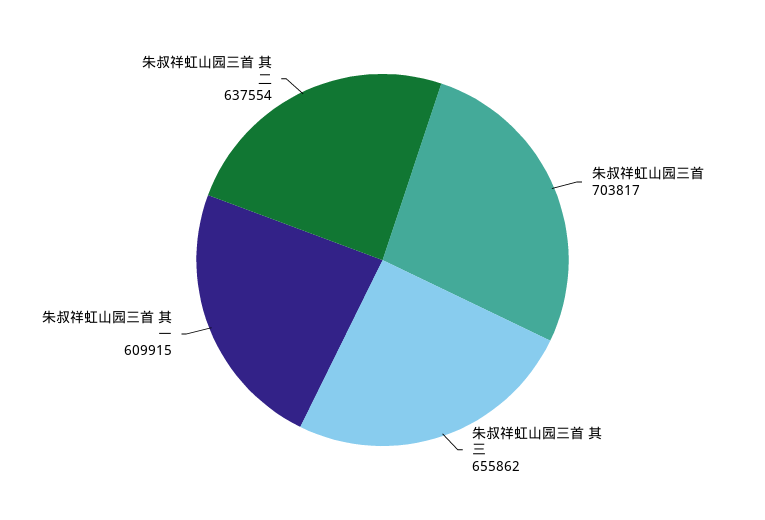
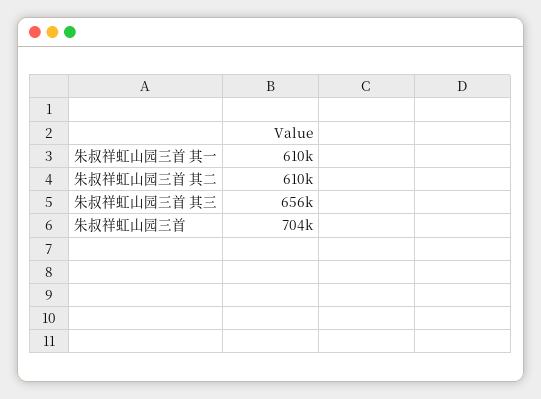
  {
    "朱叔祥虹山园三首": 703817,
    "朱叔祥虹山园三首 其三": 655862,
    "朱叔祥虹山园三首 其一": 609915,
-   "朱叔祥虹山园三首 其二": 637554
+   "朱叔祥虹山园三首 其二": 610000
  }

